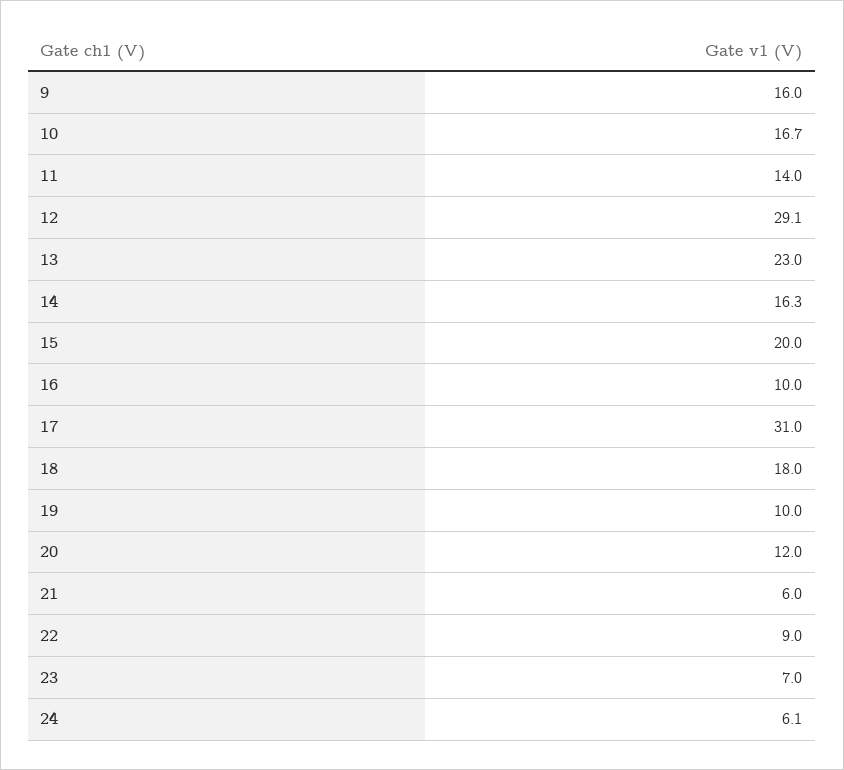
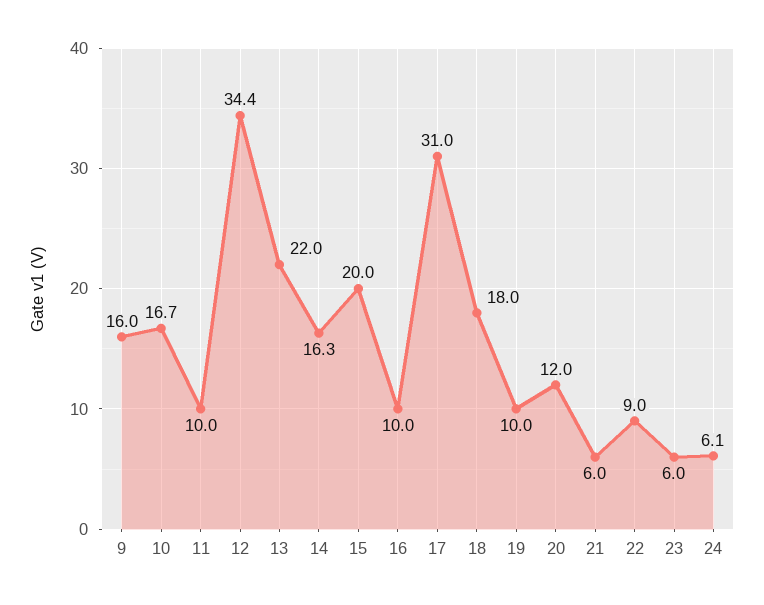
  {
    "9": 16,
    "10": 16.7,
-   "11": 14,
+   "11": 10,
-   "12": 29.1,
+   "12": 34.4,
-   "13": 23,
+   "13": 22,
    "14": 16.3,
    "15": 20,
    "16": 10,
    "17": 31,
    "18": 18,
    "19": 10,
    "20": 12,
    "21": 6,
    "22": 9,
-   "23": 7,
+   "23": 6,
    "24": 6.1
  }

